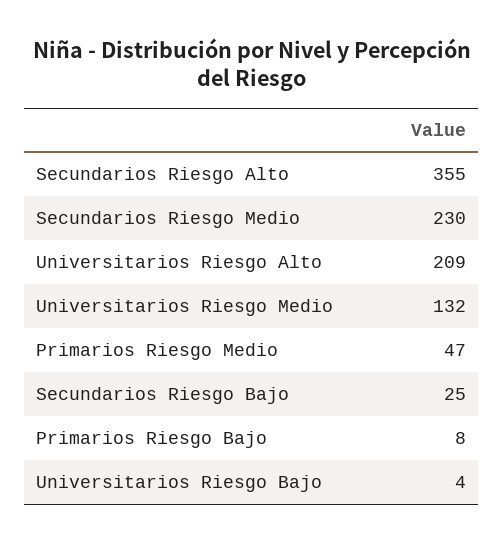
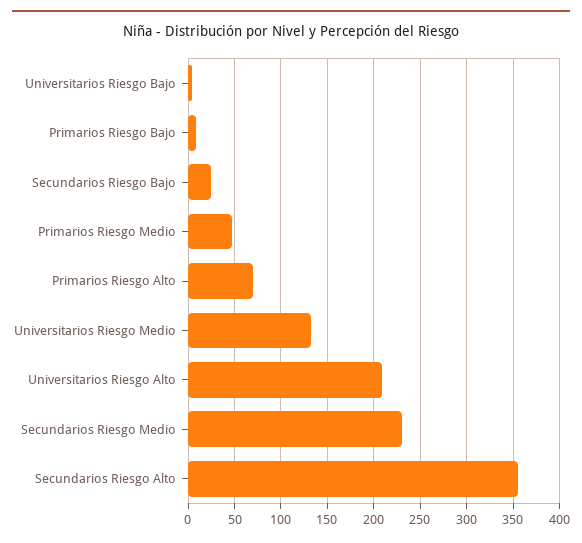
  {
    "Secundarios Riesgo Alto": 355,
    "Secundarios Riesgo Medio": 230,
    "Universitarios Riesgo Alto": 209,
    "Universitarios Riesgo Medio": 132,
    "Primarios Riesgo Medio": 47,
    "Secundarios Riesgo Bajo": 25,
    "Primarios Riesgo Bajo": 8,
-   "Universitarios Riesgo Bajo": 4
+   "Universitarios Riesgo Bajo": 4,
+   "Primarios Riesgo Alto": 70
  }

